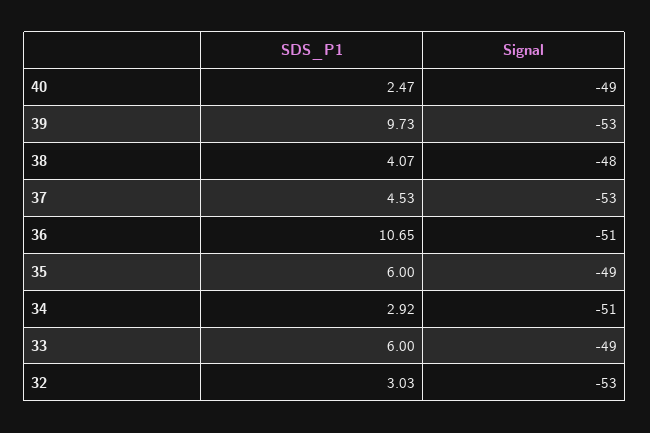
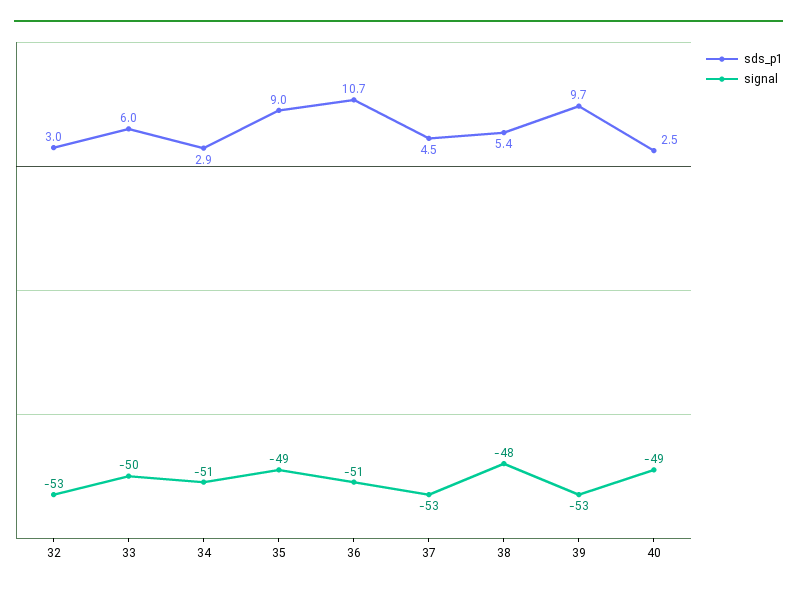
  {
    "SDS_P1": {
      "40": 2.47,
      "39": 9.73,
-     "38": 4.07,
+     "38": 5.4,
      "37": 4.53,
      "36": 10.65,
-     "35": 6,
+     "35": 9,
      "34": 2.92,
      "33": 6,
      "32": 3.03
    },
    "Signal": {
      "40": -49,
      "39": -53,
      "38": -48,
      "37": -53,
      "36": -51,
      "35": -49,
      "34": -51,
-     "33": -49,
+     "33": -50,
      "32": -53
    }
  }

